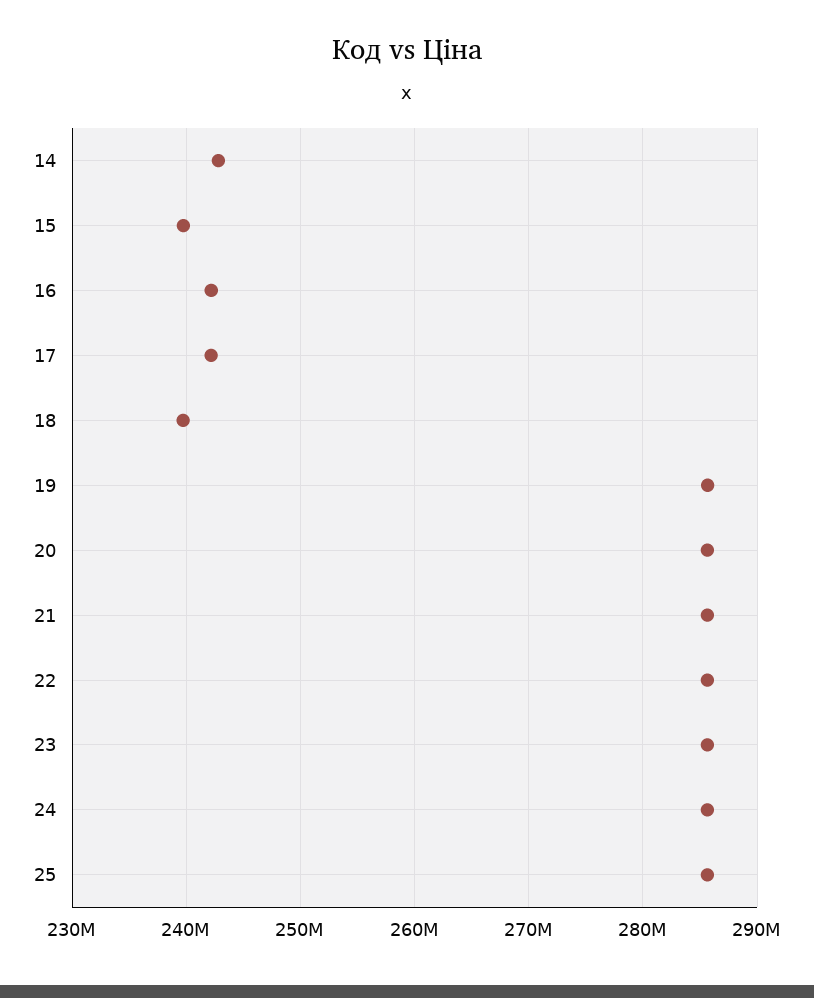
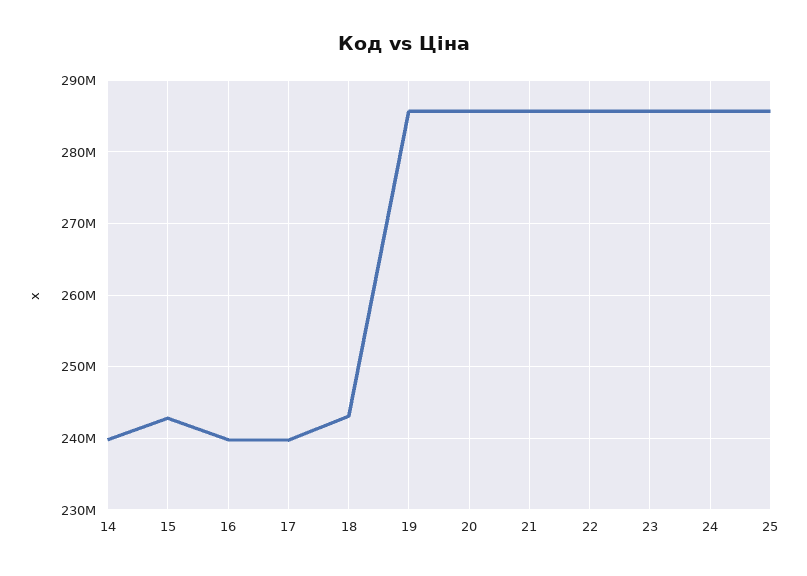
  {
-   "14": 243000000,
+   "14": 240000000,
-   "15": 240000000,
+   "15": 243000000,
-   "16": 242000000,
+   "16": 240000000,
-   "17": 242000000,
+   "17": 240000000,
-   "18": 240000000,
+   "18": 243000000,
    "19": 286000000,
    "20": 286000000,
    "21": 286000000,
    "22": 286000000,
    "23": 286000000,
    "24": 286000000,
    "25": 286000000
  }

